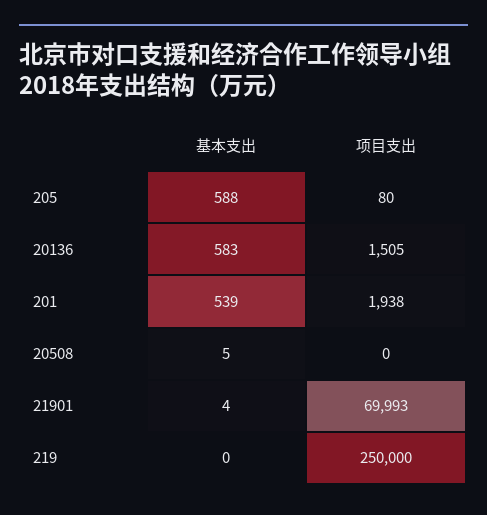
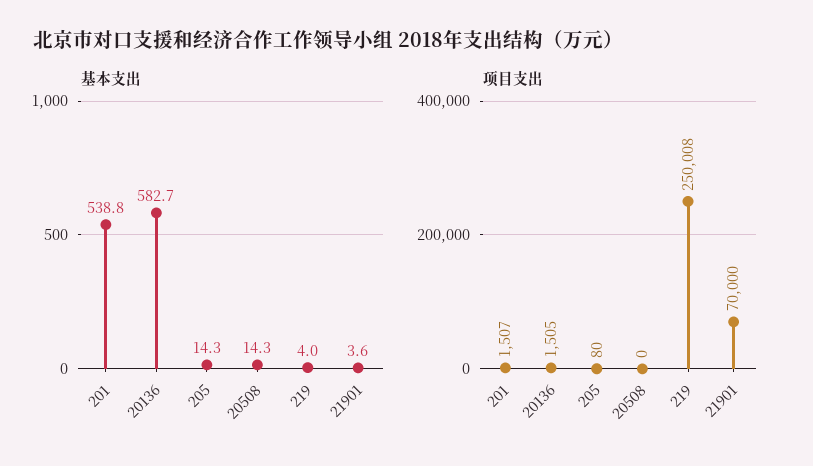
  {
    "基本支出": {
-     "205": 588,
+     "205": 14.3,
      "20136": 582.7,
      "201": 538.8,
-     "20508": 5,
+     "20508": 14.3,
      "21901": 3.6,
-     "219": 0
+     "219": 4
    },
    "项目支出": {
      "205": 80,
      "20136": 1505,
-     "201": 1938,
+     "201": 1507,
      "20508": 0,
-     "21901": 69993,
+     "21901": 70000,
-     "219": 250000
+     "219": 250008
    }
  }

